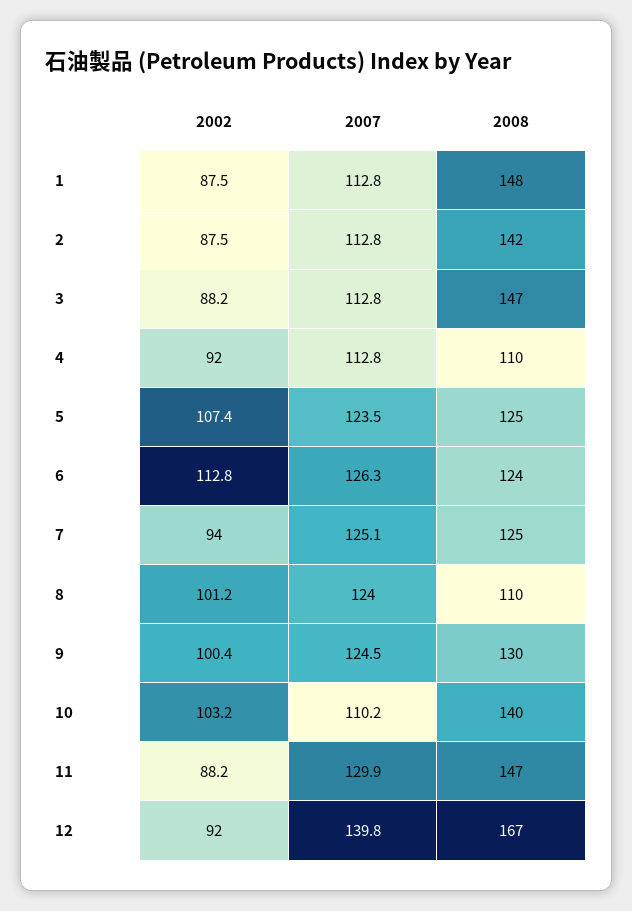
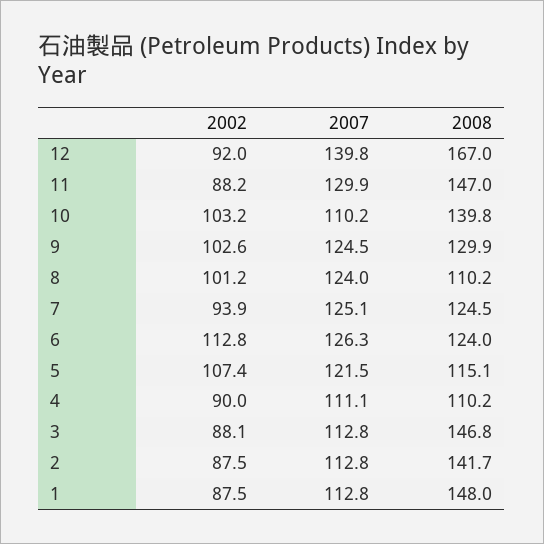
  {
    "2002": {
      "1": 87.5,
      "2": 87.5,
-     "3": 88.2,
+     "3": 88.1,
-     "4": 92,
+     "4": 90,
      "5": 107.4,
      "6": 112.8,
-     "7": 94,
+     "7": 93.9,
      "8": 101.2,
-     "9": 100.4,
+     "9": 102.6,
      "10": 103.2,
      "11": 88.2,
      "12": 92
    },
    "2007": {
      "1": 112.8,
      "2": 112.8,
      "3": 112.8,
-     "4": 112.8,
+     "4": 111.1,
-     "5": 123.5,
+     "5": 121.5,
      "6": 126.3,
      "7": 125.1,
      "8": 124,
      "9": 124.5,
      "10": 110.2,
      "11": 129.9,
      "12": 139.8
    },
    "2008": {
      "1": 148,
      "2": 141.7,
      "3": 146.8,
      "4": 110.2,
-     "5": 125,
+     "5": 115.1,
      "6": 124,
      "7": 124.5,
      "8": 110.2,
      "9": 129.9,
      "10": 139.8,
      "11": 147,
      "12": 167
    }
  }

